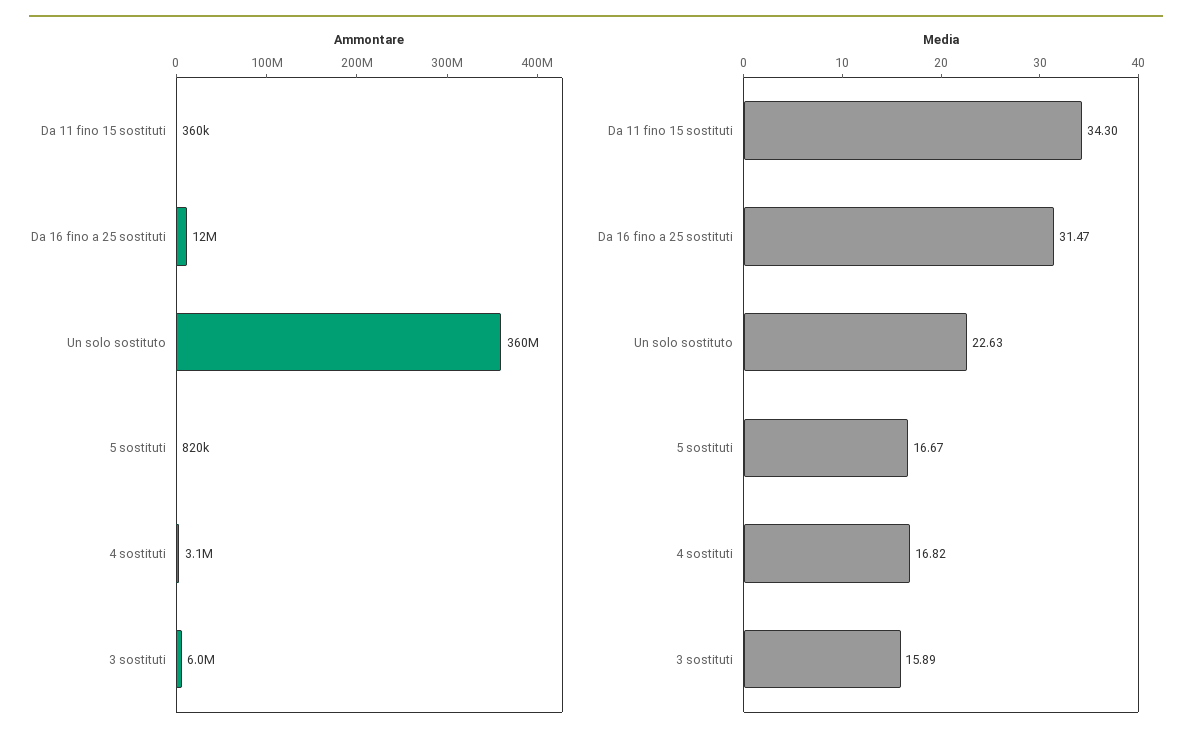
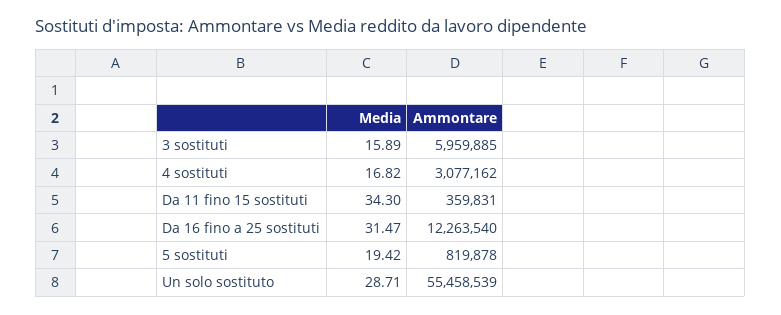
  {
    "Ammontare": {
      "Da 11 fino 15 sostituti": 359831,
      "Da 16 fino a 25 sostituti": 12263540,
-     "Un solo sostituto": 360000000,
+     "Un solo sostituto": 55458539,
      "5 sostituti": 819878,
      "4 sostituti": 3077162,
      "3 sostituti": 5959885
    },
    "Media": {
      "Da 11 fino 15 sostituti": 34.3,
      "Da 16 fino a 25 sostituti": 31.47,
-     "Un solo sostituto": 22.63,
+     "Un solo sostituto": 28.71,
-     "5 sostituti": 16.67,
+     "5 sostituti": 19.42,
      "4 sostituti": 16.82,
      "3 sostituti": 15.89
    }
  }

